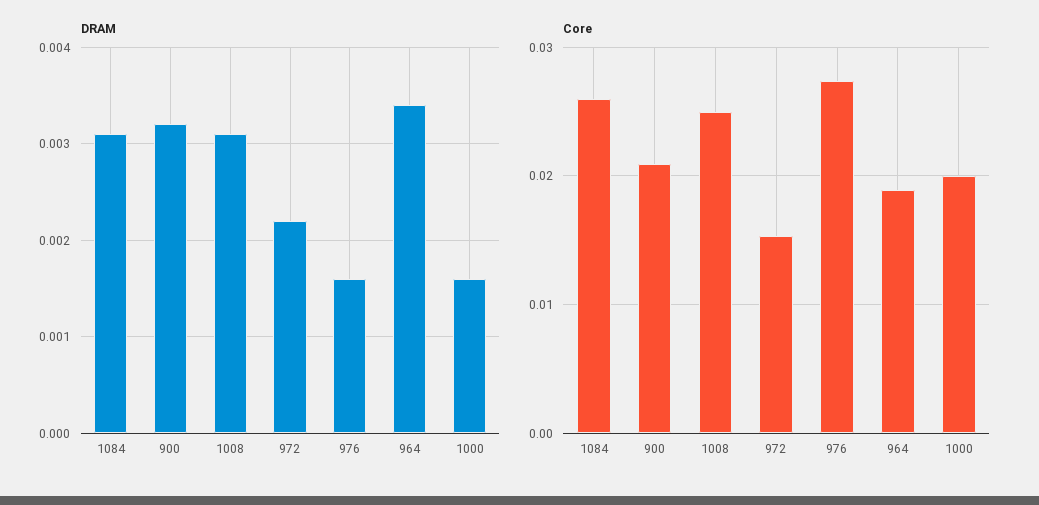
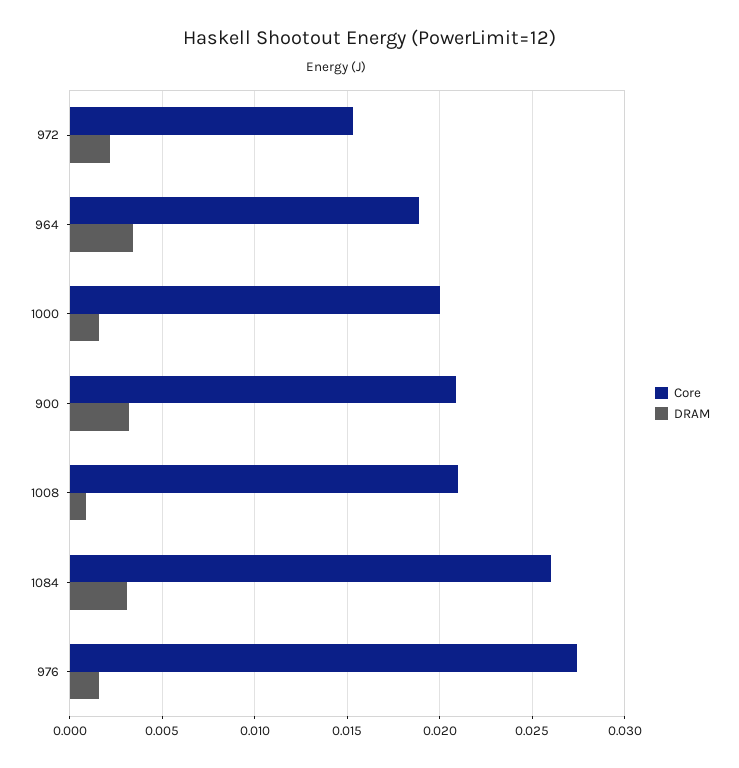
  {
    "DRAM": {
      "1084": 0.0031,
      "900": 0.0032,
-     "1008": 0.0031,
+     "1008": 0.001,
      "972": 0.0022,
      "976": 0.0016,
      "964": 0.0034,
      "1000": 0.0016
    },
    "Core": {
      "1084": 0.026,
      "900": 0.021,
-     "1008": 0.025,
+     "1008": 0.021,
      "972": 0.0155,
      "976": 0.0275,
      "964": 0.019,
      "1000": 0.02
    }
  }

